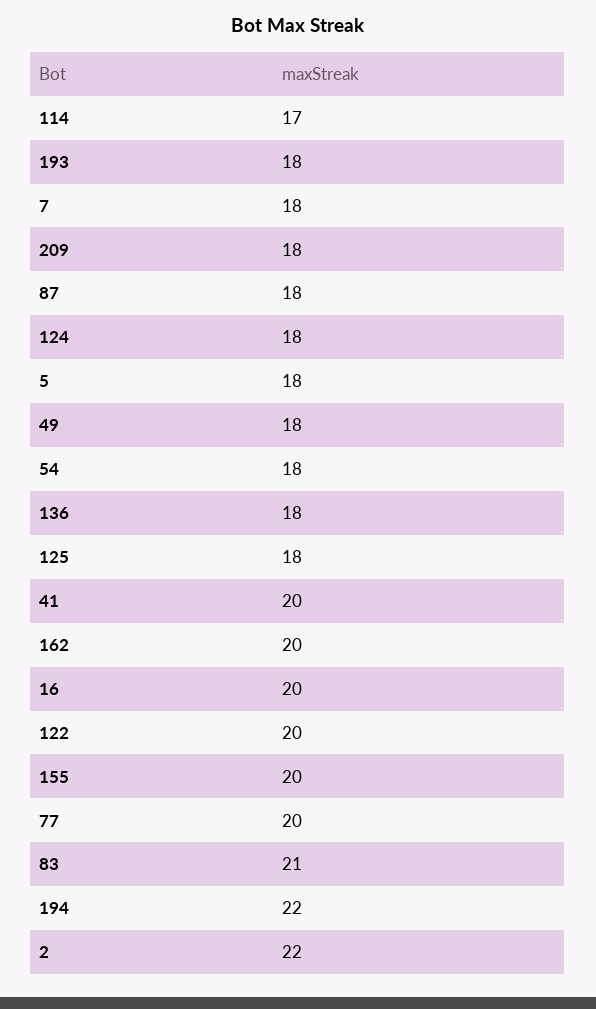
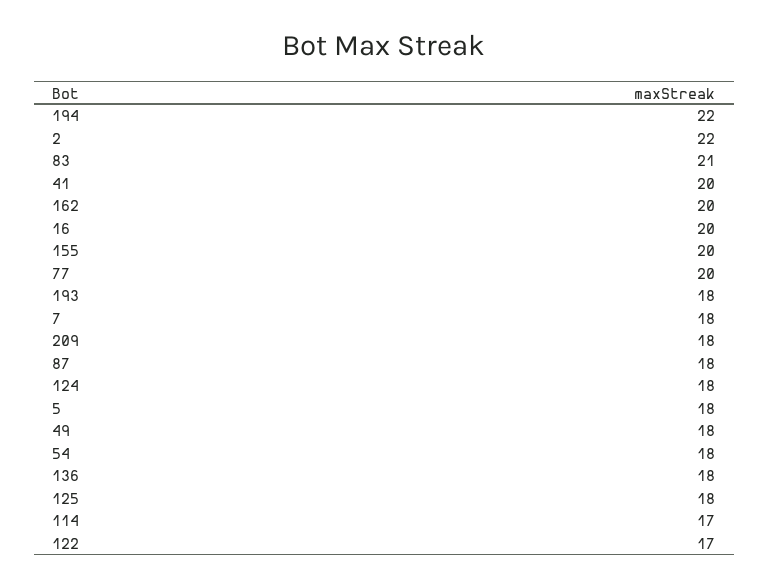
  {
    "114": 17,
    "193": 18,
    "7": 18,
    "209": 18,
    "87": 18,
    "124": 18,
    "5": 18,
    "49": 18,
    "54": 18,
    "136": 18,
    "125": 18,
    "41": 20,
    "162": 20,
    "16": 20,
-   "122": 20,
+   "122": 17,
    "155": 20,
    "77": 20,
    "83": 21,
    "194": 22,
    "2": 22
  }

